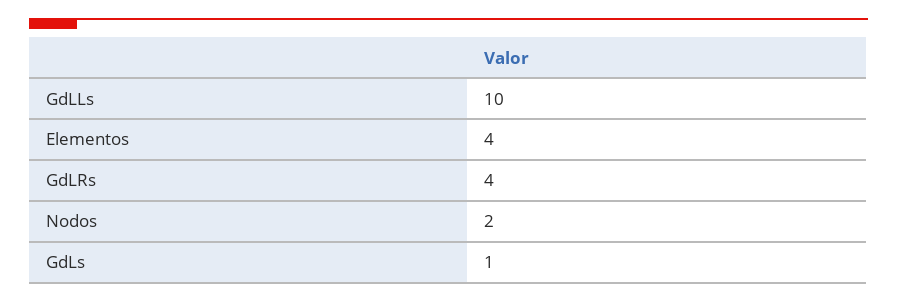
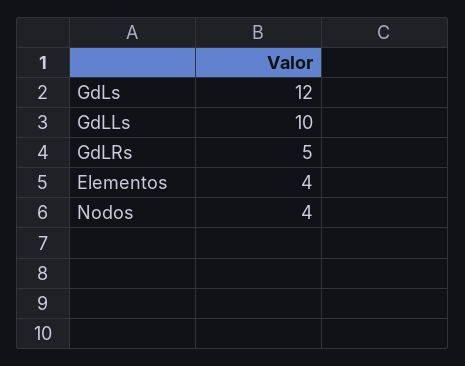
  {
    "GdLLs": 10,
    "Elementos": 4,
-   "GdLRs": 4,
+   "GdLRs": 5,
-   "Nodos": 2,
+   "Nodos": 4,
-   "GdLs": 1
+   "GdLs": 12
  }

